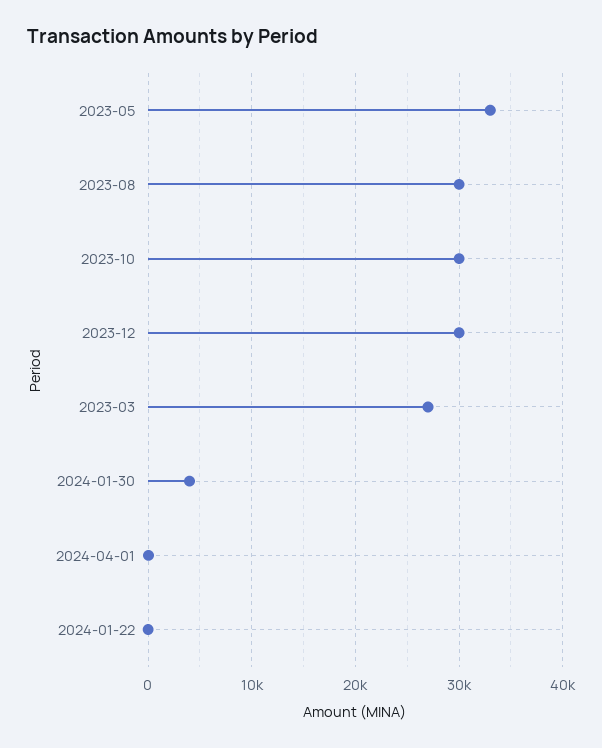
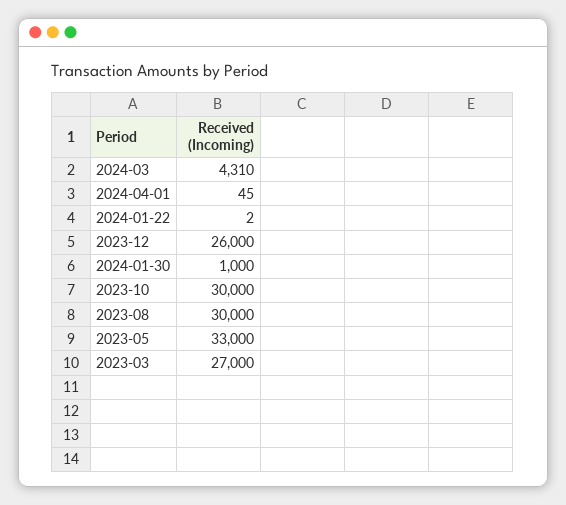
  {
    "2023-05": 33000,
    "2023-08": 30000,
    "2023-10": 30000,
-   "2023-12": 30000,
+   "2023-12": 26000,
    "2023-03": 27000,
-   "2024-01-30": 4000,
+   "2024-01-30": 1000,
    "2024-04-01": 45,
-   "2024-01-22": 2
+   "2024-01-22": 2,
+   "2024-03": 4310
  }

